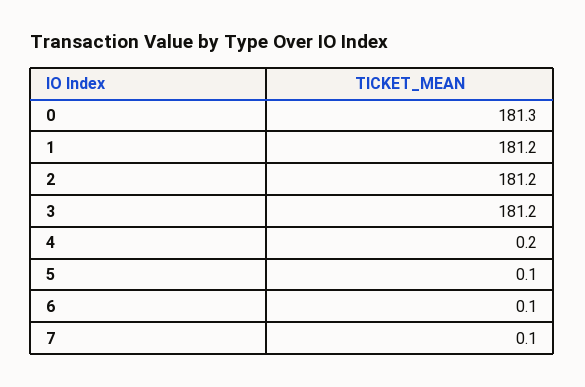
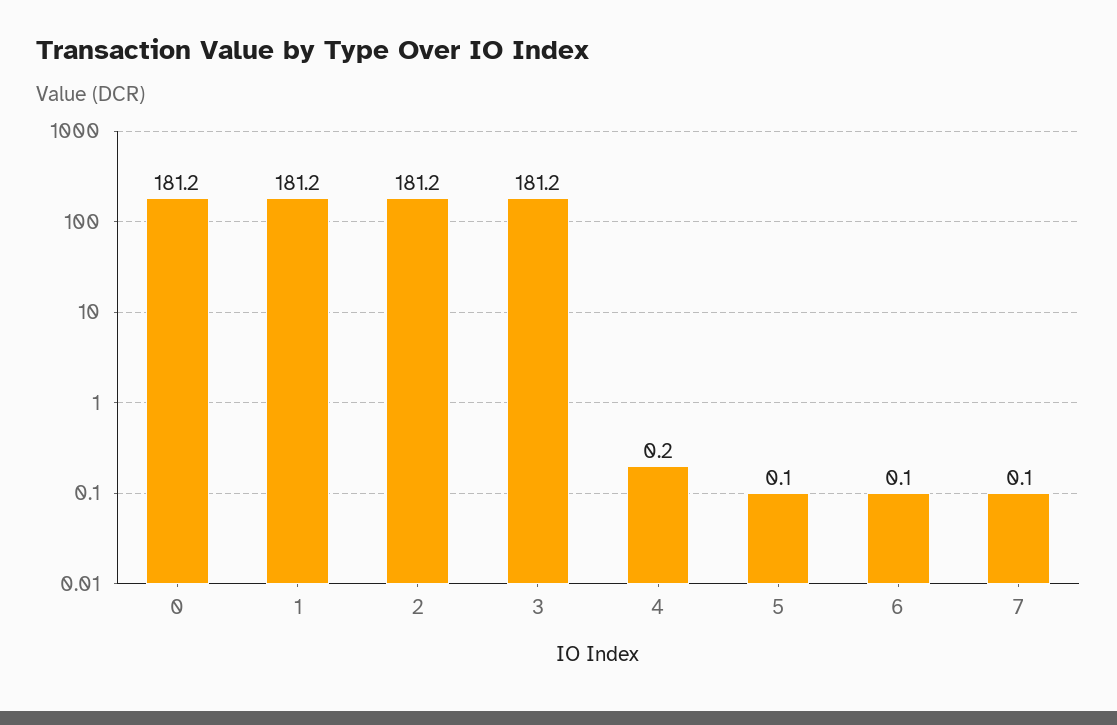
  {
-   "0": 181.3,
+   "0": 181.2,
    "1": 181.2,
    "2": 181.2,
    "3": 181.2,
    "4": 0.2,
    "5": 0.1,
    "6": 0.1,
    "7": 0.1
  }

